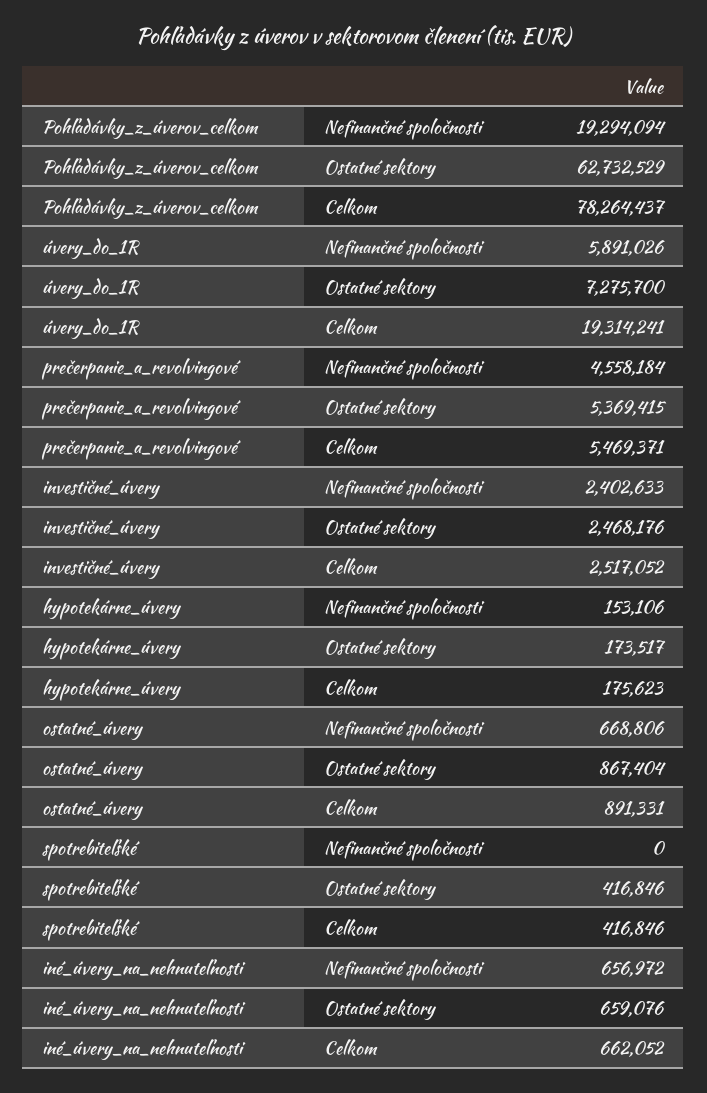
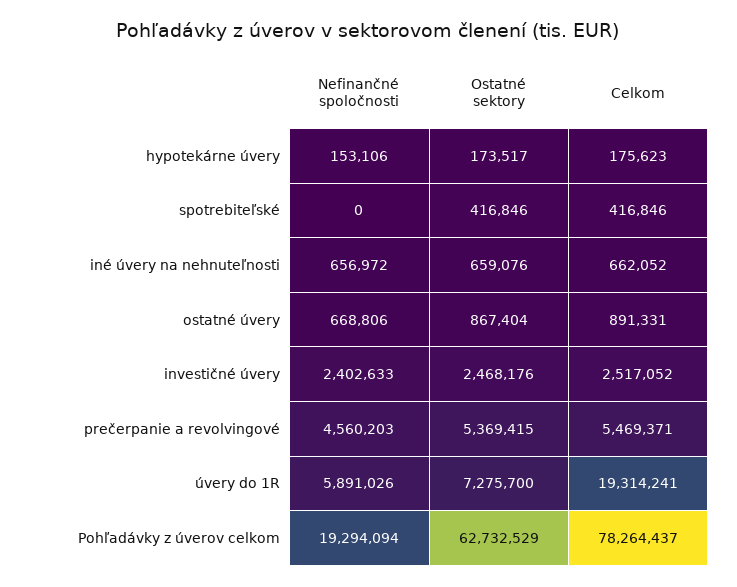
  {
    "Pohľadávky_z_úverov_celkom": {
      "Nefinančné spoločnosti": 19294094,
      "Ostatné sektory": 62732529,
      "Celkom": 78264437
    },
    "úvery_do_1R": {
      "Nefinančné spoločnosti": 5891026,
      "Ostatné sektory": 7275700,
      "Celkom": 19314241
    },
    "prečerpanie_a_revolvingové": {
-     "Nefinančné spoločnosti": 4558184,
+     "Nefinančné spoločnosti": 4560203,
      "Ostatné sektory": 5369415,
      "Celkom": 5469371
    },
    "investičné_úvery": {
      "Nefinančné spoločnosti": 2402633,
      "Ostatné sektory": 2468176,
      "Celkom": 2517052
    },
    "hypotekárne_úvery": {
      "Nefinančné spoločnosti": 153106,
      "Ostatné sektory": 173517,
      "Celkom": 175623
    },
    "ostatné_úvery": {
      "Nefinančné spoločnosti": 668806,
      "Ostatné sektory": 867404,
      "Celkom": 891331
    },
    "spotrebiteľské": {
      "Nefinančné spoločnosti": 0,
      "Ostatné sektory": 416846,
      "Celkom": 416846
    },
    "iné_úvery_na_nehnuteľnosti": {
      "Nefinančné spoločnosti": 656972,
      "Ostatné sektory": 659076,
      "Celkom": 662052
    }
  }

